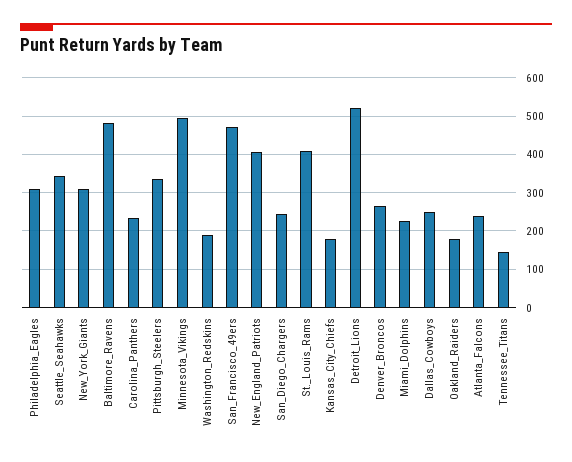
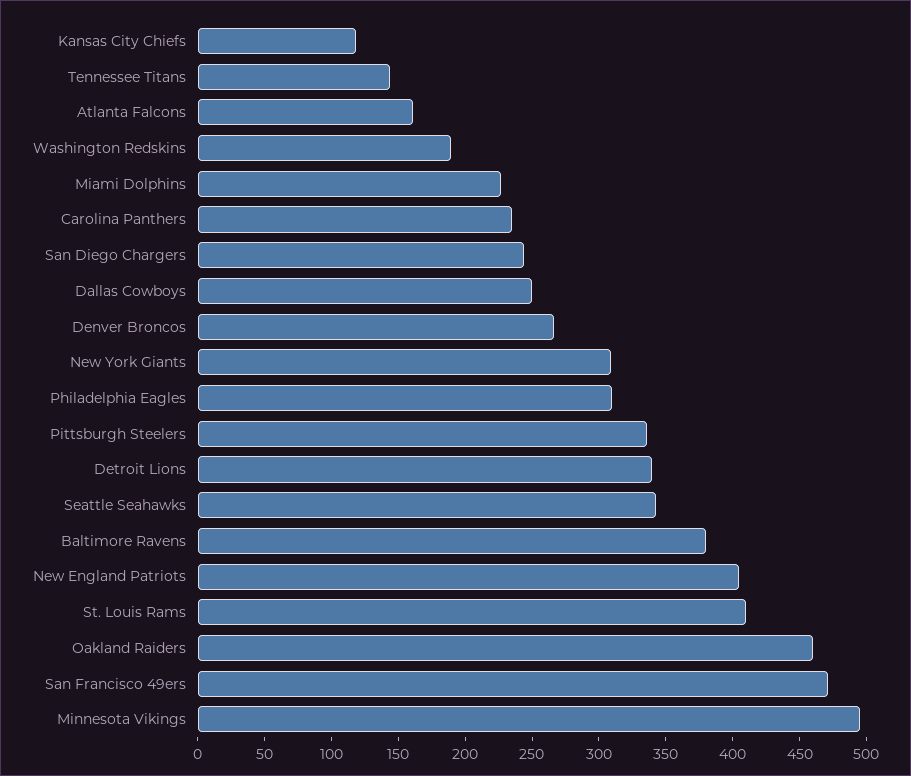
  {
    "Philadelphia_Eagles": 310,
    "Seattle_Seahawks": 340,
    "New_York_Giants": 310,
-   "Baltimore_Ravens": 480,
+   "Baltimore_Ravens": 380,
    "Carolina_Panthers": 240,
    "Pittsburgh_Steelers": 340,
    "Minnesota_Vikings": 500,
    "Washington_Redskins": 190,
    "San_Francisco_49ers": 470,
    "New_England_Patriots": 410,
    "San_Diego_Chargers": 240,
    "St._Louis_Rams": 410,
-   "Kansas_City_Chiefs": 180,
+   "Kansas_City_Chiefs": 120,
-   "Detroit_Lions": 520,
+   "Detroit_Lions": 340,
    "Denver_Broncos": 270,
    "Miami_Dolphins": 230,
    "Dallas_Cowboys": 250,
-   "Oakland_Raiders": 180,
+   "Oakland_Raiders": 460,
-   "Atlanta_Falcons": 240,
+   "Atlanta_Falcons": 160,
    "Tennessee_Titans": 140
  }

